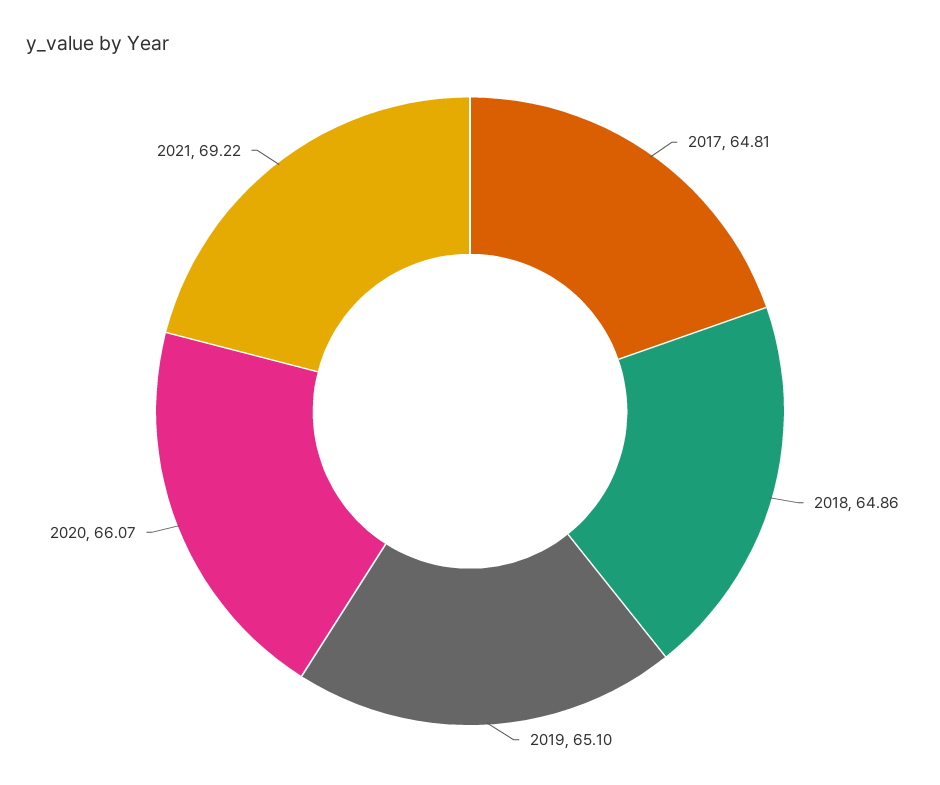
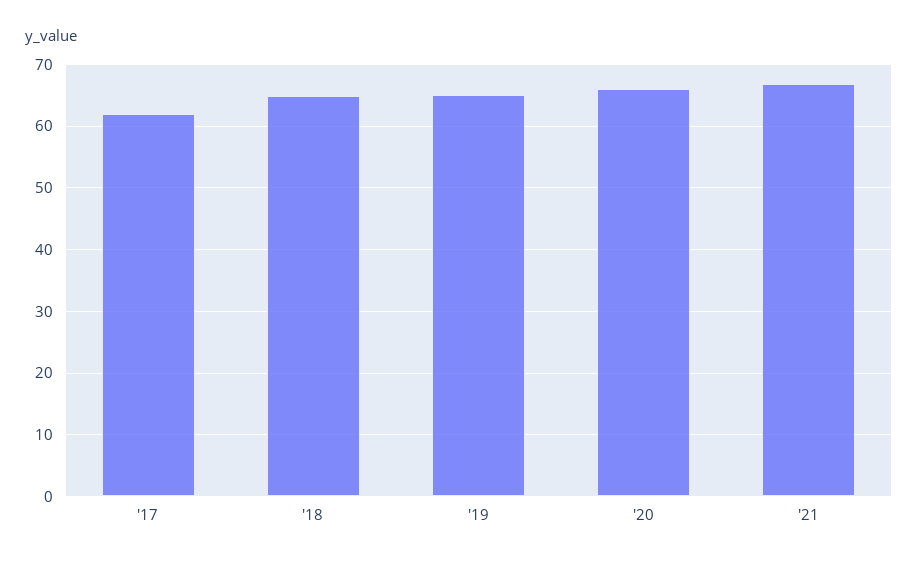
  {
-   "2017": 64.81,
+   "2017": 62,
    "2018": 64.86,
    "2019": 65.1,
    "2020": 66.07,
-   "2021": 69.22
+   "2021": 67
  }

